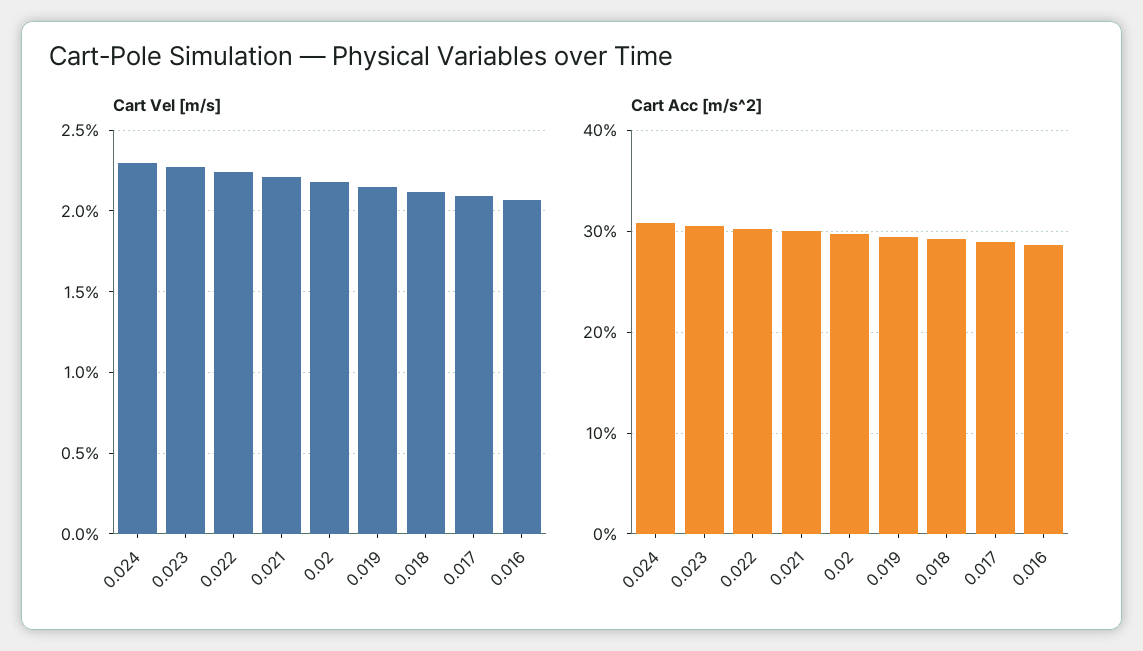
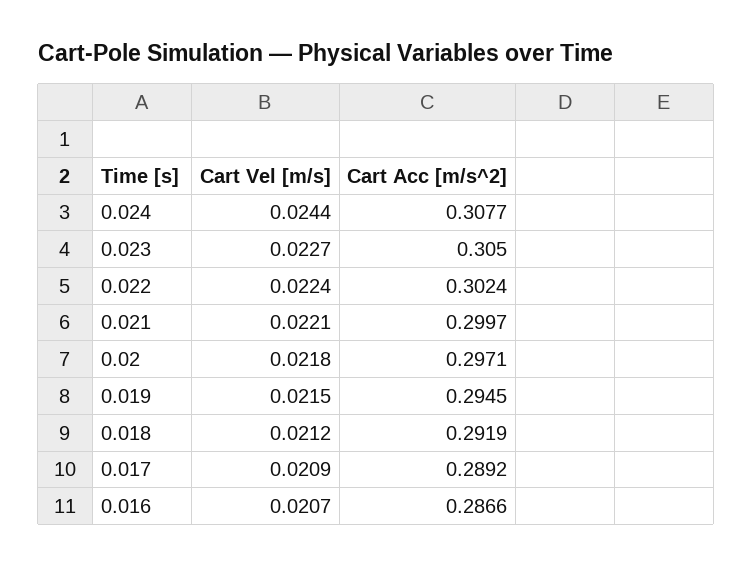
  {
    "Cart Vel [m/s]": {
-     "0.024": 0.023,
+     "0.024": 0.0244,
      "0.023": 0.0227,
      "0.022": 0.0224,
      "0.021": 0.0221,
      "0.02": 0.0218,
      "0.019": 0.0215,
      "0.018": 0.0212,
      "0.017": 0.0209,
      "0.016": 0.0207
    },
    "Cart Acc [m/s^2]": {
      "0.024": 0.3077,
      "0.023": 0.305,
      "0.022": 0.3024,
      "0.021": 0.2997,
      "0.02": 0.2971,
      "0.019": 0.2945,
      "0.018": 0.2919,
      "0.017": 0.2892,
      "0.016": 0.2866
    }
  }

